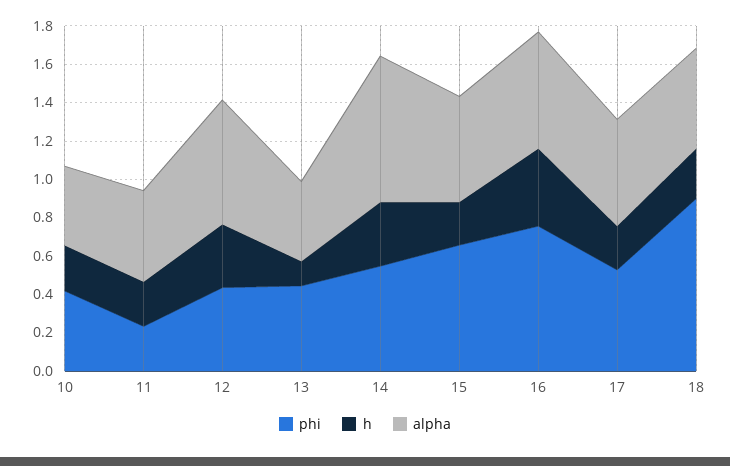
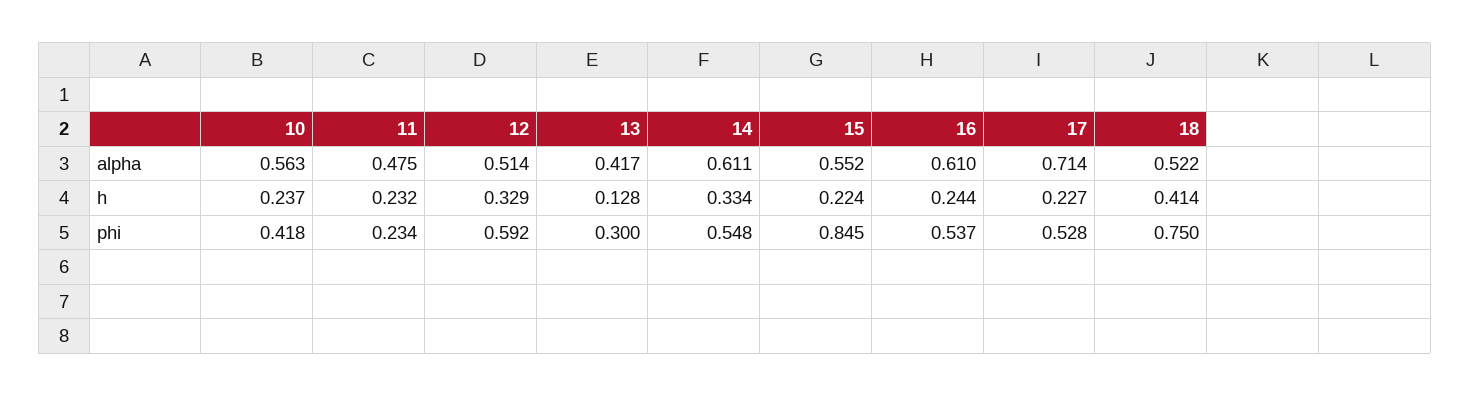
  {
    "phi": {
      "10": 0.418,
      "11": 0.234,
-     "12": 0.45,
+     "12": 0.592,
-     "13": 0.45,
+     "13": 0.3,
      "14": 0.548,
-     "15": 0.65,
+     "15": 0.845,
-     "16": 0.75,
+     "16": 0.537,
      "17": 0.528,
-     "18": 0.9
+     "18": 0.75
    },
    "h": {
      "10": 0.237,
      "11": 0.232,
      "12": 0.329,
      "13": 0.128,
      "14": 0.334,
      "15": 0.224,
-     "16": 0.4,
+     "16": 0.244,
      "17": 0.227,
-     "18": 0.25
+     "18": 0.414
    },
    "alpha": {
-     "10": 0.4,
+     "10": 0.563,
      "11": 0.475,
-     "12": 0.65,
+     "12": 0.514,
      "13": 0.417,
-     "14": 0.75,
+     "14": 0.611,
      "15": 0.552,
      "16": 0.61,
-     "17": 0.55,
+     "17": 0.714,
      "18": 0.522
    }
  }

